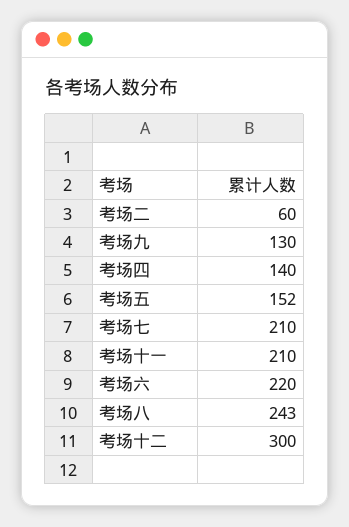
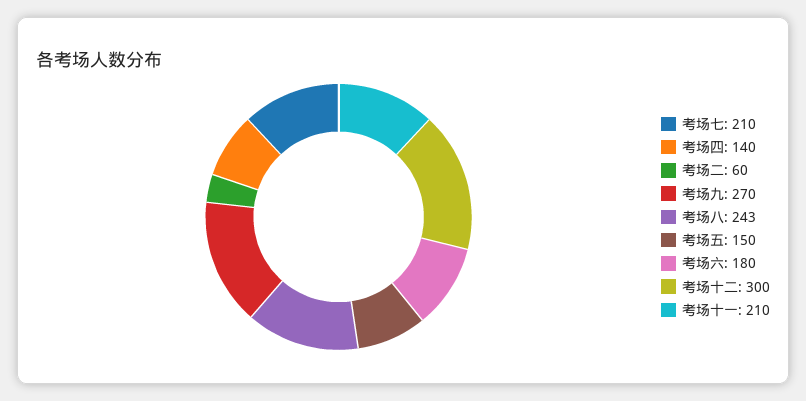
  {
    "考场二": 60,
-   "考场九": 130,
+   "考场九": 270,
    "考场四": 140,
-   "考场五": 152,
+   "考场五": 150,
    "考场七": 210,
    "考场十一": 210,
-   "考场六": 220,
+   "考场六": 180,
    "考场八": 243,
    "考场十二": 300
  }

